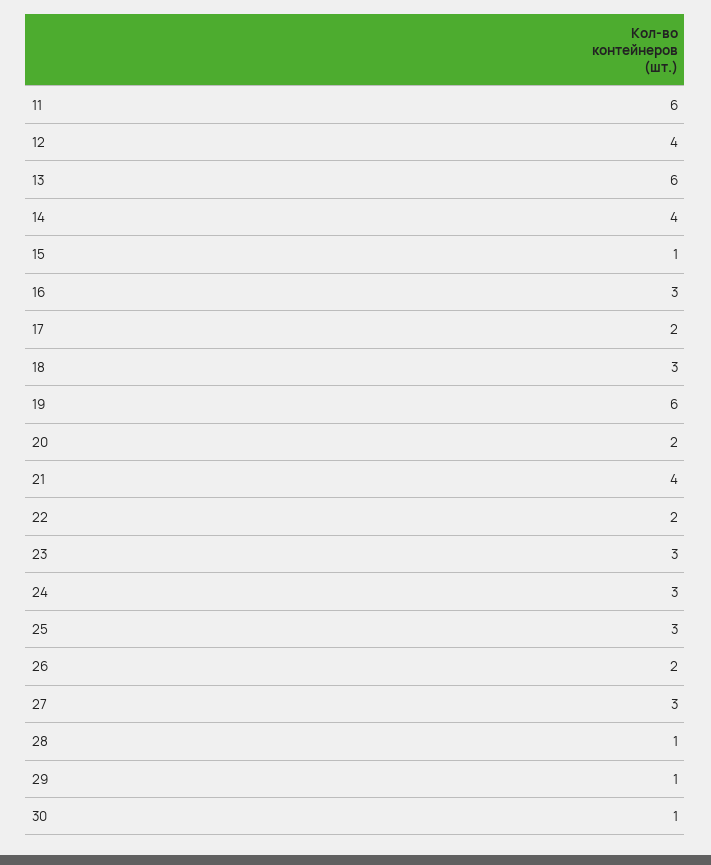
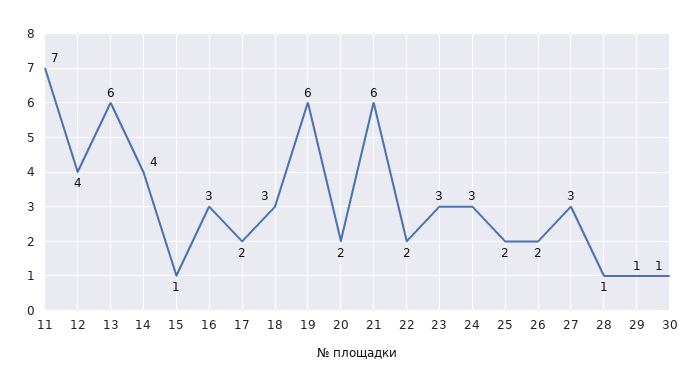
  {
-   "11": 6,
+   "11": 7,
    "12": 4,
    "13": 6,
    "14": 4,
    "15": 1,
    "16": 3,
    "17": 2,
    "18": 3,
    "19": 6,
    "20": 2,
-   "21": 4,
+   "21": 6,
    "22": 2,
    "23": 3,
    "24": 3,
-   "25": 3,
+   "25": 2,
    "26": 2,
    "27": 3,
    "28": 1,
    "29": 1,
    "30": 1
  }

